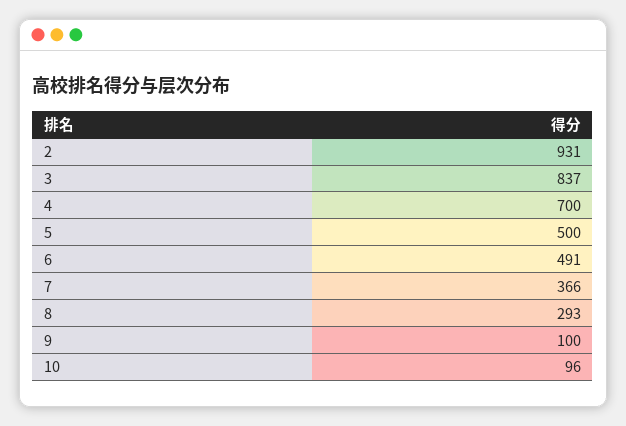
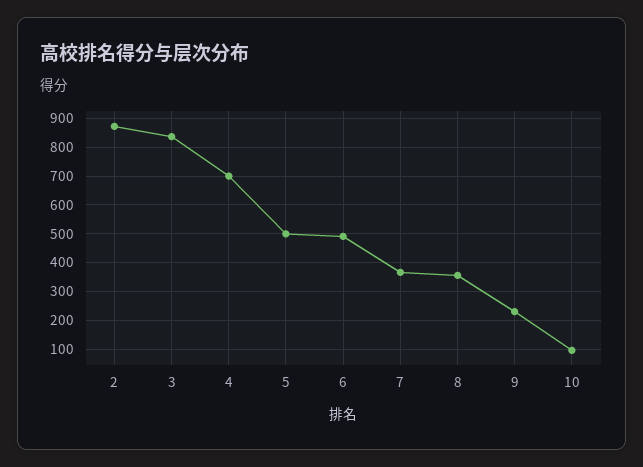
  {
-   "2": 931,
+   "2": 875,
    "3": 837,
    "4": 700,
    "5": 500,
    "6": 491,
    "7": 366,
-   "8": 293,
+   "8": 350,
-   "9": 100,
+   "9": 225,
    "10": 96
  }

